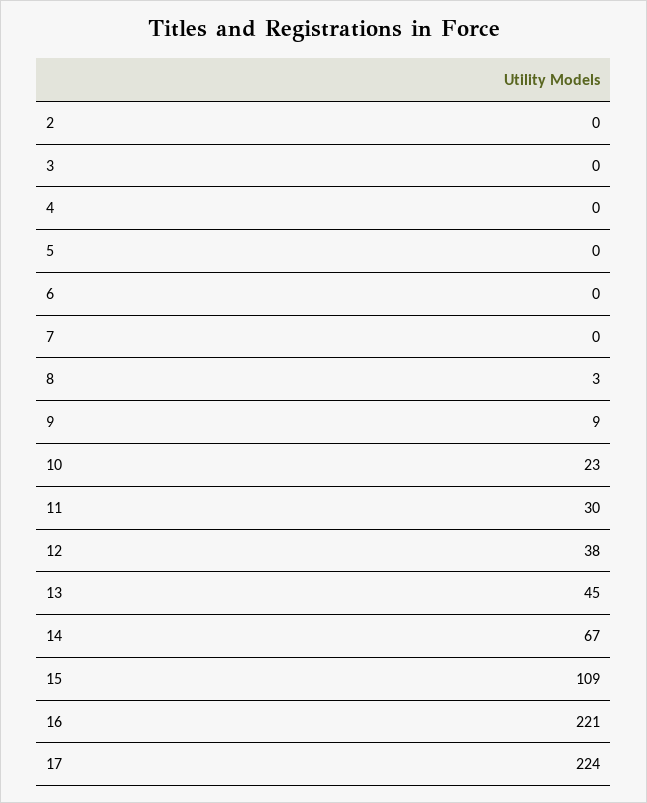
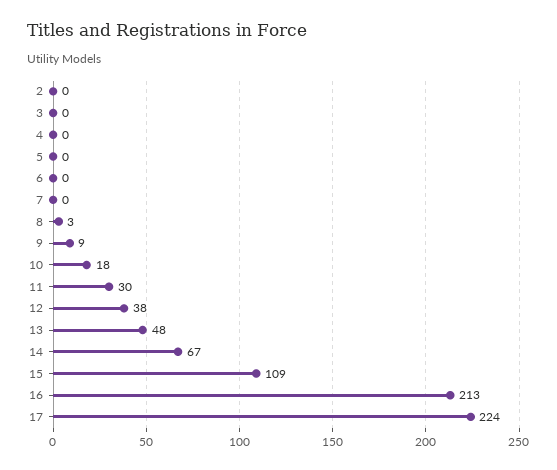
  {
    "2": 0,
    "3": 0,
    "4": 0,
    "5": 0,
    "6": 0,
    "7": 0,
    "8": 3,
    "9": 9,
-   "10": 23,
+   "10": 18,
    "11": 30,
    "12": 38,
-   "13": 45,
+   "13": 48,
    "14": 67,
    "15": 109,
-   "16": 221,
+   "16": 213,
    "17": 224
  }

